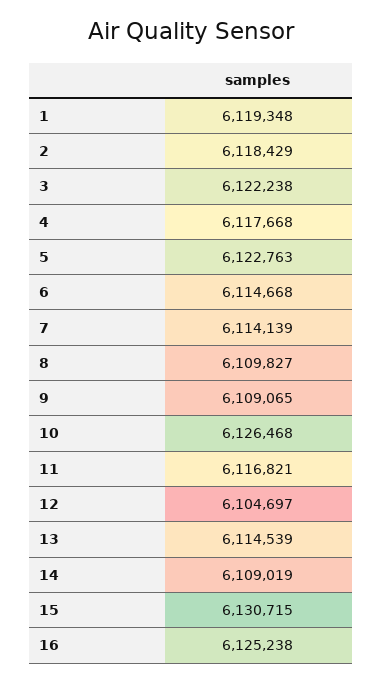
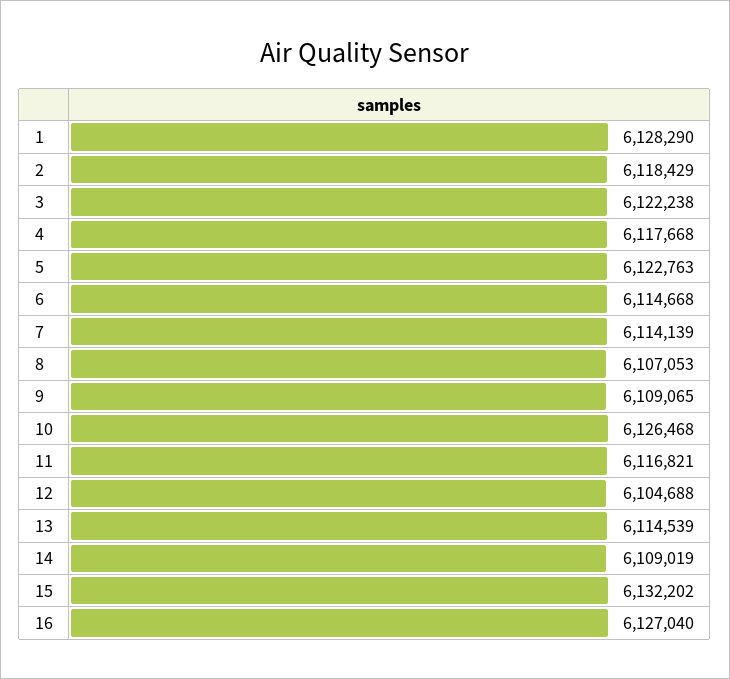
  {
-   "1": 6119348,
+   "1": 6128290,
    "2": 6118429,
    "3": 6122238,
    "4": 6117668,
    "5": 6122763,
    "6": 6114668,
    "7": 6114139,
-   "8": 6109827,
+   "8": 6107053,
    "9": 6109065,
    "10": 6126468,
    "11": 6116821,
-   "12": 6104697,
+   "12": 6104688,
    "13": 6114539,
    "14": 6109019,
-   "15": 6130715,
+   "15": 6132202,
-   "16": 6125238
+   "16": 6127040
  }

